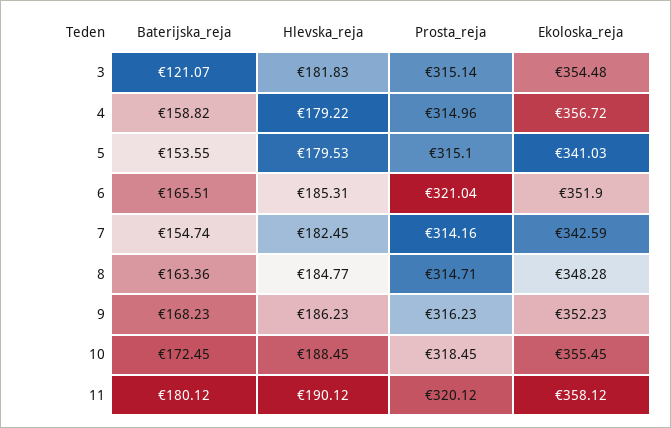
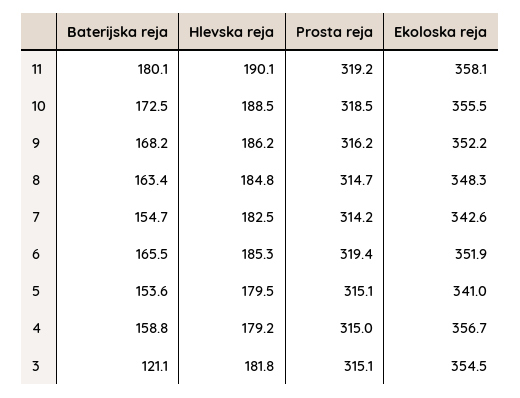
  {
    "Baterijska_reja": {
      "3": 121.07,
      "4": 158.82,
      "5": 153.55,
      "6": 165.51,
      "7": 154.74,
      "8": 163.36,
      "9": 168.23,
      "10": 172.45,
      "11": 180.12
    },
    "Hlevska_reja": {
      "3": 181.83,
      "4": 179.22,
      "5": 179.53,
      "6": 185.31,
      "7": 182.45,
      "8": 184.77,
      "9": 186.23,
      "10": 188.45,
      "11": 190.12
    },
    "Prosta_reja": {
      "3": 315.14,
      "4": 314.96,
      "5": 315.1,
-     "6": 321.04,
+     "6": 319.4,
      "7": 314.16,
      "8": 314.71,
      "9": 316.23,
      "10": 318.45,
-     "11": 320.12
+     "11": 319.2
    },
    "Ekoloska_reja": {
      "3": 354.48,
      "4": 356.72,
      "5": 341.03,
      "6": 351.9,
      "7": 342.59,
      "8": 348.28,
      "9": 352.23,
      "10": 355.45,
      "11": 358.12
    }
  }

